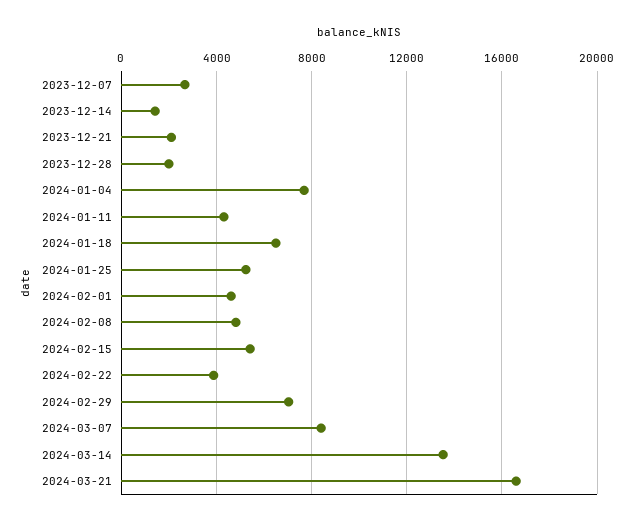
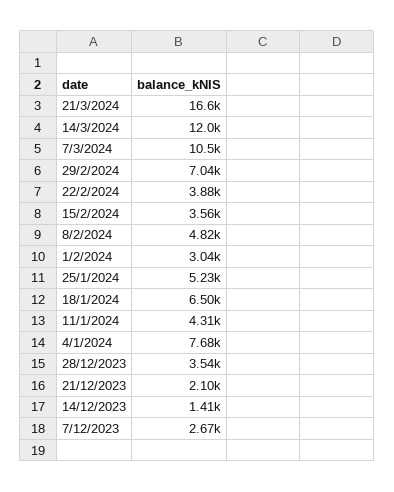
  {
    "2023-12-07": 2670,
    "2023-12-14": 1410,
    "2023-12-21": 2100,
-   "2023-12-28": 2000,
+   "2023-12-28": 3540,
    "2024-01-04": 7680,
    "2024-01-11": 4310,
    "2024-01-18": 6500,
    "2024-01-25": 5230,
-   "2024-02-01": 4500,
+   "2024-02-01": 3040,
    "2024-02-08": 4820,
-   "2024-02-15": 5500,
+   "2024-02-15": 3560,
    "2024-02-22": 3880,
    "2024-02-29": 7040,
-   "2024-03-07": 8500,
+   "2024-03-07": 10500,
-   "2024-03-14": 13500,
+   "2024-03-14": 12000,
    "2024-03-21": 16600
  }

